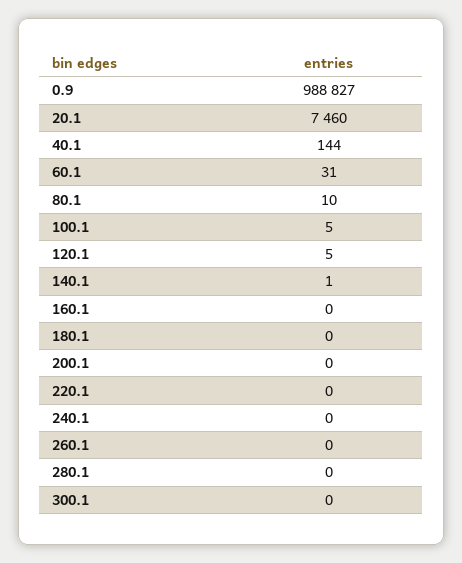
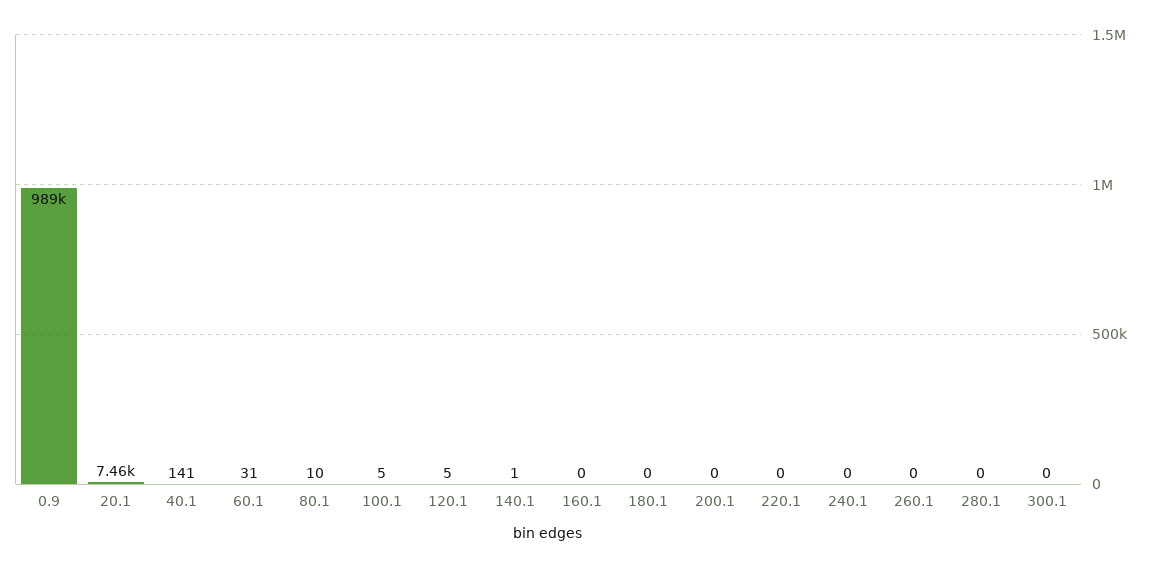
  {
    "0.9": 988827,
    "20.1": 7460,
-   "40.1": 144,
+   "40.1": 141,
    "60.1": 31,
    "80.1": 10,
    "100.1": 5,
    "120.1": 5,
    "140.1": 1,
    "160.1": 0,
    "180.1": 0,
    "200.1": 0,
    "220.1": 0,
    "240.1": 0,
    "260.1": 0,
    "280.1": 0,
    "300.1": 0
  }

